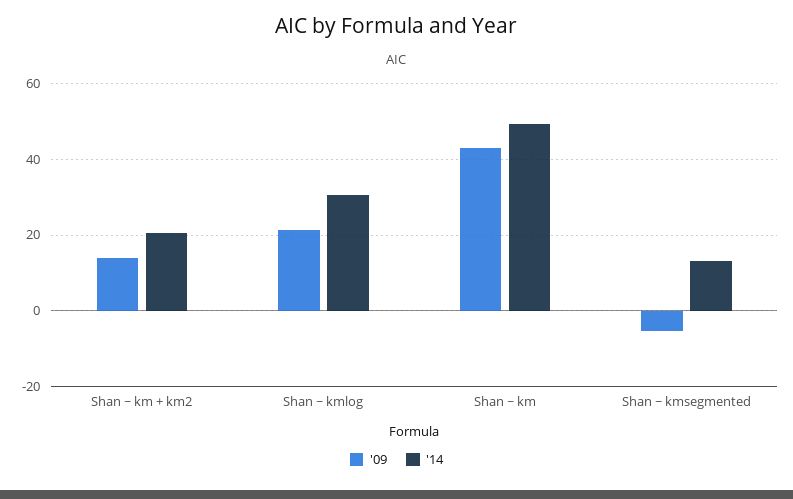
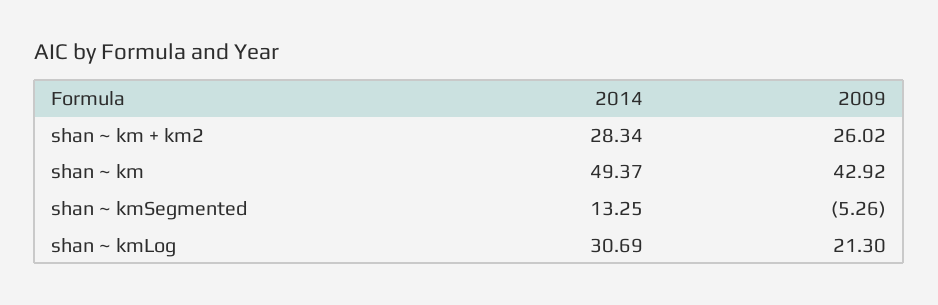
  {
    "'09": {
-     "Shan ~ km + km2": 14,
+     "Shan ~ km + km2": 26.02,
      "Shan ~ kmlog": 21.3,
      "Shan ~ km": 42.92,
      "Shan ~ kmsegmented": -5.26
    },
    "'14": {
-     "Shan ~ km + km2": 20,
+     "Shan ~ km + km2": 28.34,
      "Shan ~ kmlog": 30.69,
      "Shan ~ km": 49.37,
      "Shan ~ kmsegmented": 13.25
    }
  }

